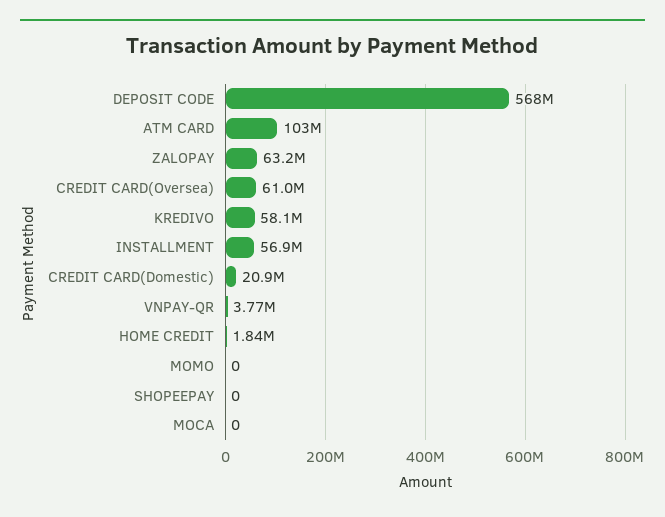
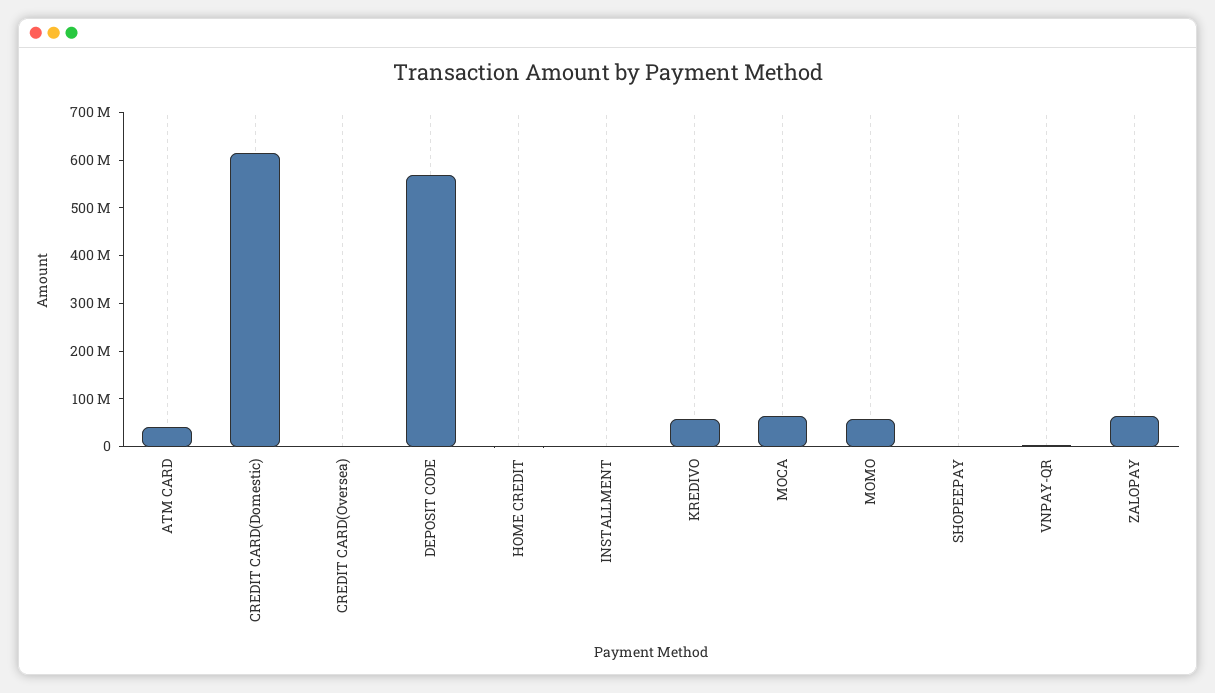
  {
    "DEPOSIT CODE": 568000000,
-   "ATM CARD": 103000000,
+   "ATM CARD": 40000000,
    "ZALOPAY": 63200000,
-   "CREDIT CARD(Oversea)": 61000000,
+   "CREDIT CARD(Oversea)": 0,
    "KREDIVO": 58100000,
-   "INSTALLMENT": 56900000,
+   "INSTALLMENT": 0,
-   "CREDIT CARD(Domestic)": 20900000,
+   "CREDIT CARD(Domestic)": 620000000,
    "VNPAY-QR": 3770000,
    "HOME CREDIT": 1840000,
-   "MOMO": 0,
+   "MOMO": 60000000,
    "SHOPEEPAY": 0,
-   "MOCA": 0
+   "MOCA": 60000000
  }

